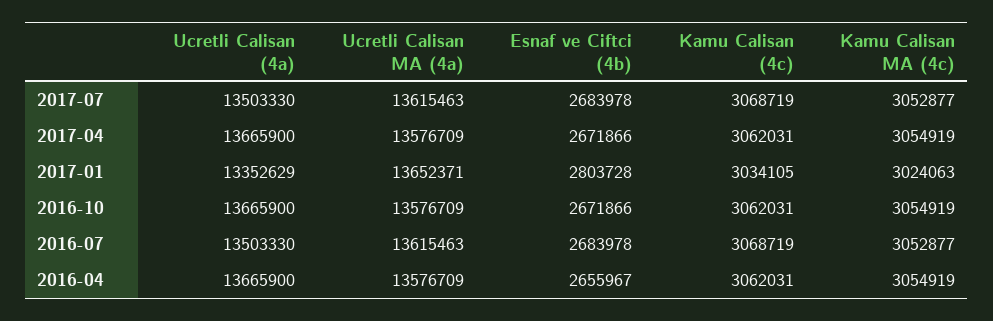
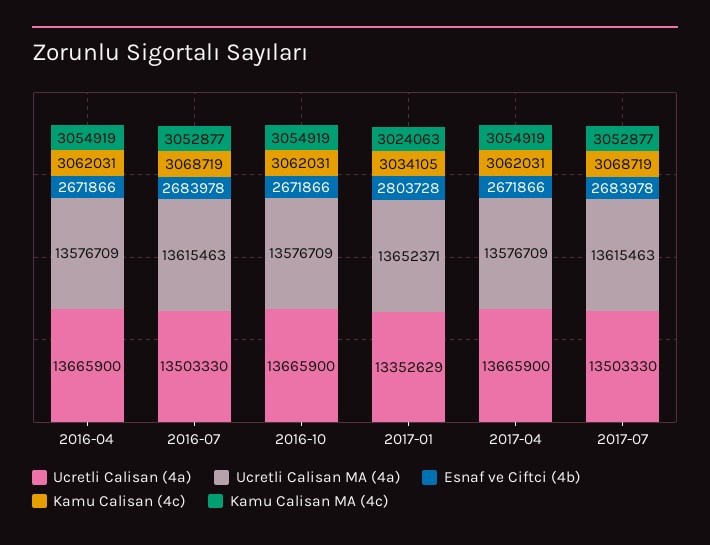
  {
    "Ucretli Calisan (4a)": {
      "2017-07": 13503330,
      "2017-04": 13665900,
      "2017-01": 13352629,
      "2016-10": 13665900,
      "2016-07": 13503330,
      "2016-04": 13665900
    },
    "Ucretli Calisan MA (4a)": {
      "2017-07": 13615463,
      "2017-04": 13576709,
      "2017-01": 13652371,
      "2016-10": 13576709,
      "2016-07": 13615463,
      "2016-04": 13576709
    },
    "Esnaf ve Ciftci (4b)": {
      "2017-07": 2683978,
      "2017-04": 2671866,
      "2017-01": 2803728,
      "2016-10": 2671866,
      "2016-07": 2683978,
-     "2016-04": 2655967
+     "2016-04": 2671866
    },
    "Kamu Calisan (4c)": {
      "2017-07": 3068719,
      "2017-04": 3062031,
      "2017-01": 3034105,
      "2016-10": 3062031,
      "2016-07": 3068719,
      "2016-04": 3062031
    },
    "Kamu Calisan MA (4c)": {
      "2017-07": 3052877,
      "2017-04": 3054919,
      "2017-01": 3024063,
      "2016-10": 3054919,
      "2016-07": 3052877,
      "2016-04": 3054919
    }
  }

